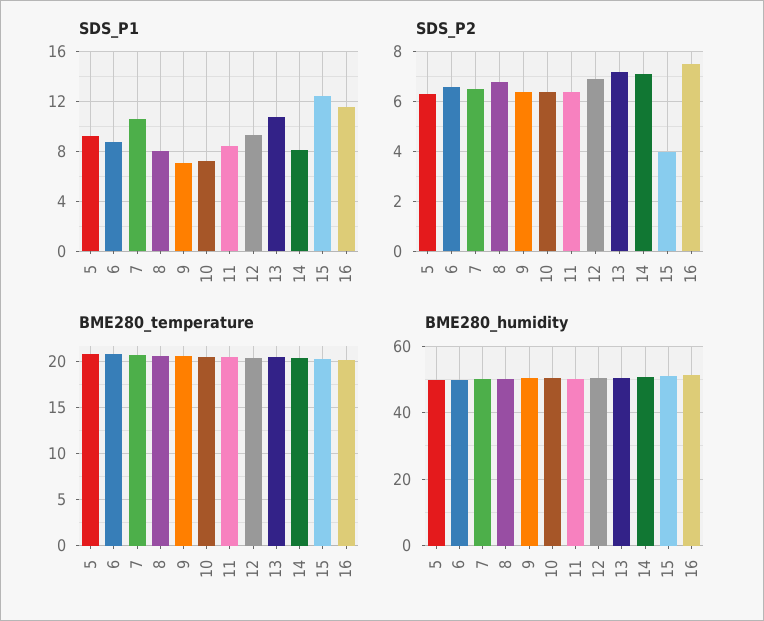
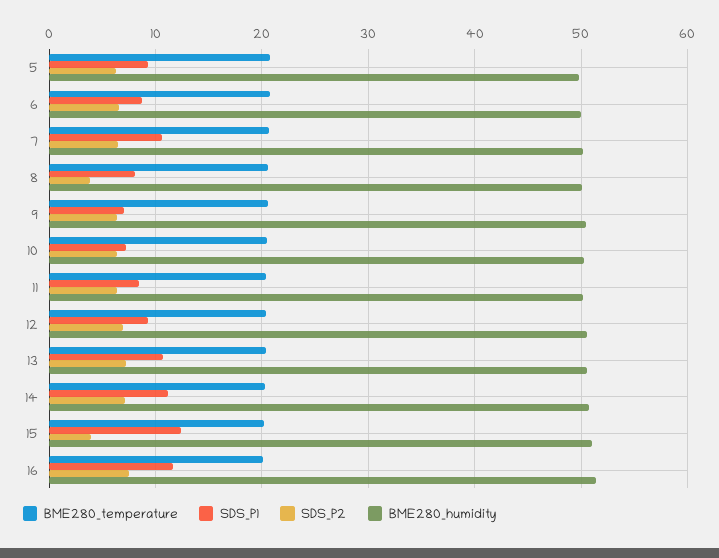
  {
    "SDS_P1": {
      "5": 9.5,
      "6": 9,
      "7": 10.5,
      "8": 8,
      "9": 7,
      "10": 7,
      "11": 8.5,
      "12": 9.5,
      "13": 10.5,
-     "14": 8,
+     "14": 11,
      "15": 12.5,
      "16": 11.5
    },
    "SDS_P2": {
      "5": 6.25,
      "6": 6.5,
      "7": 6.5,
-     "8": 6.75,
+     "8": 4,
      "9": 6.25,
      "10": 6.25,
      "11": 6.5,
      "12": 7,
      "13": 7.25,
      "14": 7,
      "15": 4,
      "16": 7.5
    },
    "BME280_temperature": {
      "5": 21,
      "6": 21,
      "7": 21,
      "8": 21,
      "9": 21,
      "10": 21,
      "11": 20,
      "12": 20,
      "13": 20,
      "14": 20,
      "15": 20,
      "16": 20
    },
    "BME280_humidity": {
      "5": 50,
      "6": 50,
      "7": 50,
      "8": 50,
      "9": 50,
      "10": 50,
      "11": 50,
      "12": 51,
      "13": 51,
      "14": 51,
      "15": 51,
      "16": 51
    }
  }

